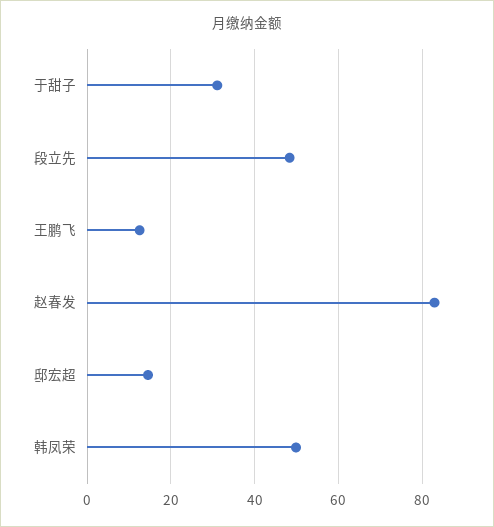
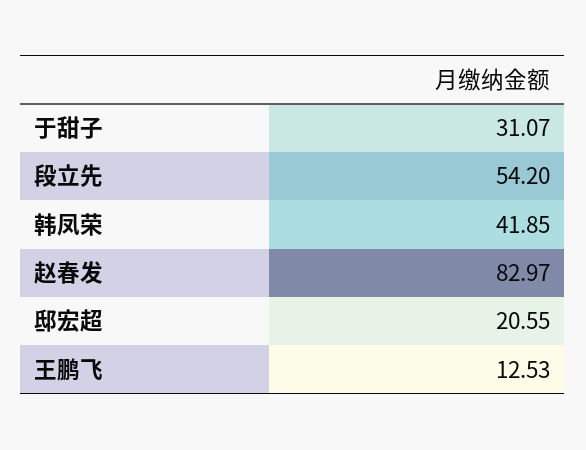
  {
    "于甜子": 31.07,
-   "段立先": 48,
+   "段立先": 54.2,
    "王鹏飞": 12.53,
    "赵春发": 82.97,
-   "邸宏超": 14,
+   "邸宏超": 20.55,
-   "韩凤荣": 50
+   "韩凤荣": 41.85
  }

